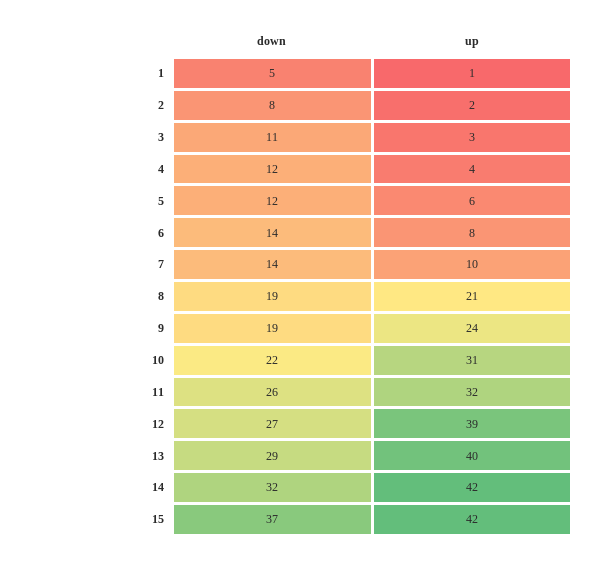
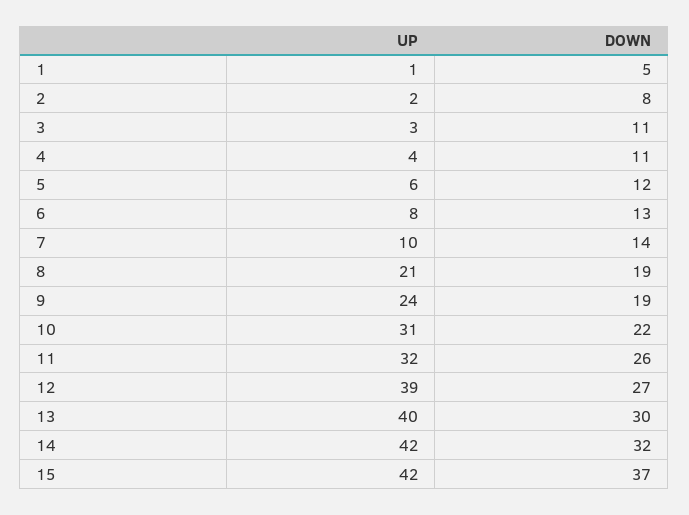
  {
    "down": {
      "1": 5,
      "2": 8,
      "3": 11,
-     "4": 12,
+     "4": 11,
      "5": 12,
-     "6": 14,
+     "6": 13,
      "7": 14,
      "8": 19,
      "9": 19,
      "10": 22,
      "11": 26,
      "12": 27,
-     "13": 29,
+     "13": 30,
      "14": 32,
      "15": 37
    },
    "up": {
      "1": 1,
      "2": 2,
      "3": 3,
      "4": 4,
      "5": 6,
      "6": 8,
      "7": 10,
      "8": 21,
      "9": 24,
      "10": 31,
      "11": 32,
      "12": 39,
      "13": 40,
      "14": 42,
      "15": 42
    }
  }

